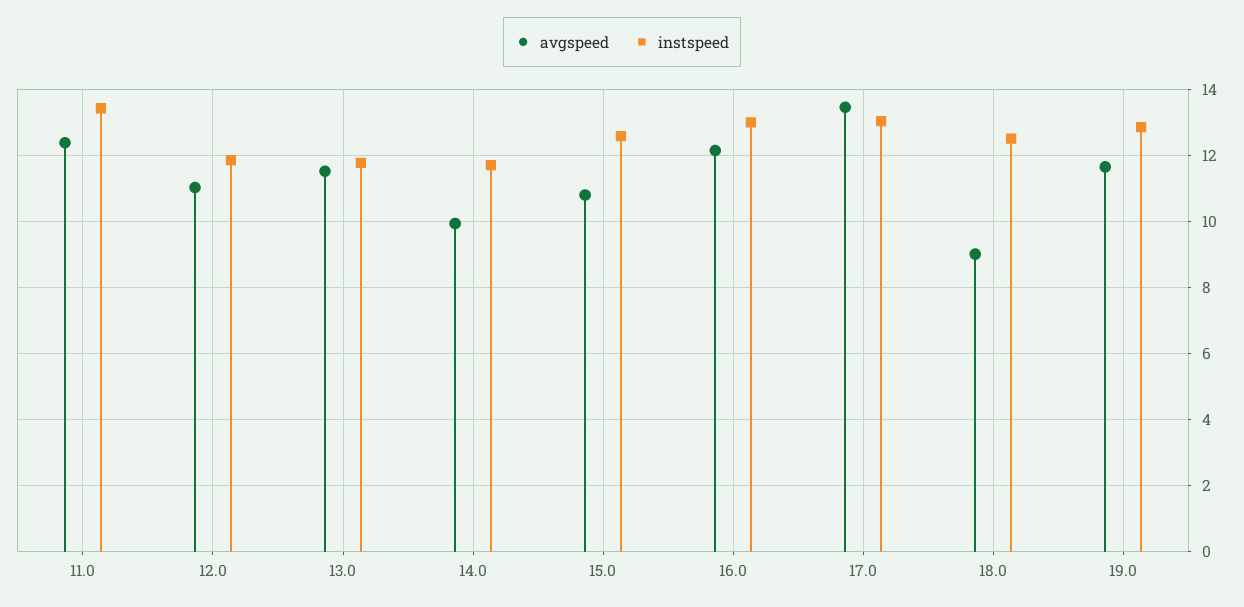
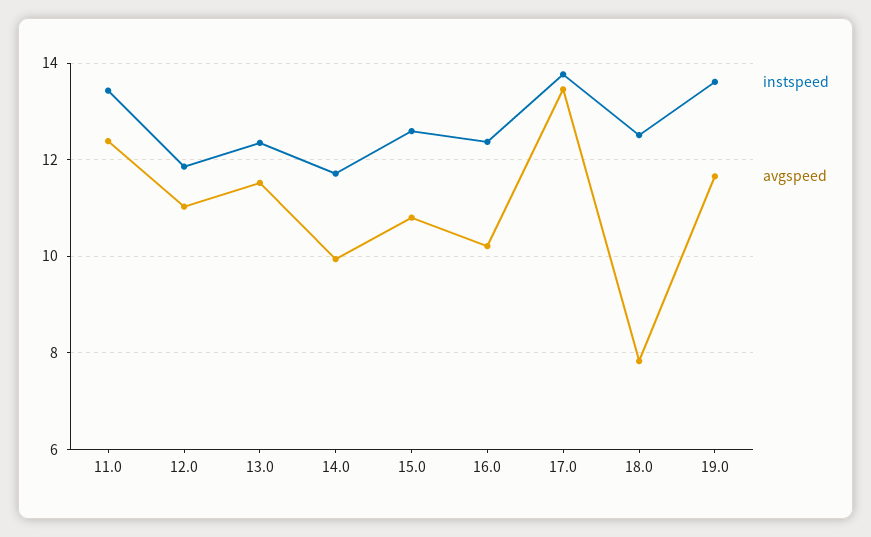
  {
    "avgspeed": {
      "11.0": 12.4,
      "12.0": 11,
      "13.0": 11.6,
      "14.0": 10,
      "15.0": 10.8,
-     "16.0": 12.2,
+     "16.0": 10.2,
      "17.0": 13.4,
-     "18.0": 9,
+     "18.0": 7.8,
      "19.0": 11.6
    },
    "instspeed": {
      "11.0": 13.4,
      "12.0": 11.8,
-     "13.0": 11.8,
+     "13.0": 12.4,
      "14.0": 11.8,
      "15.0": 12.6,
-     "16.0": 13,
+     "16.0": 12.4,
-     "17.0": 13,
+     "17.0": 13.8,
      "18.0": 12.6,
-     "19.0": 12.8
+     "19.0": 13.6
    }
  }

